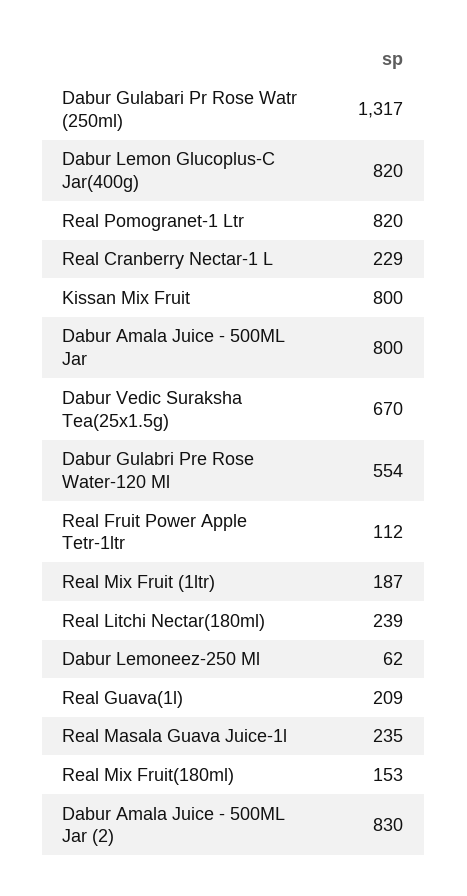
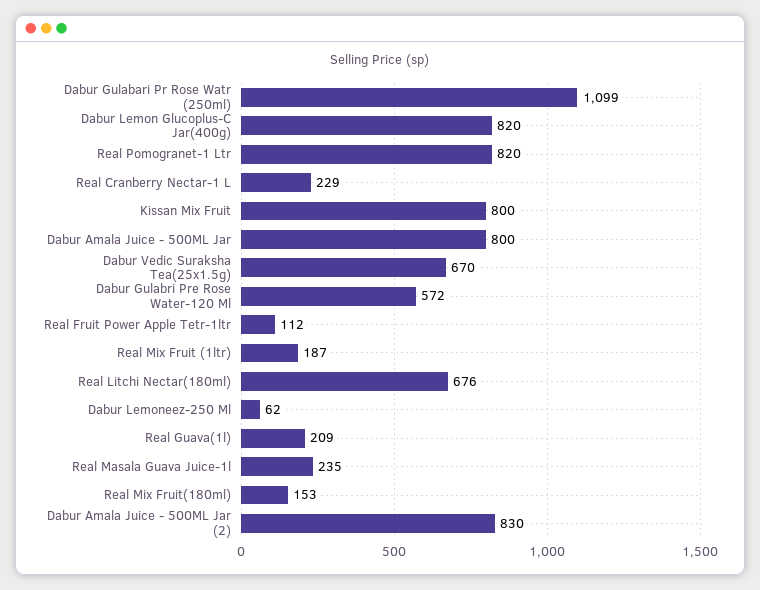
  {
-   "Dabur Gulabari Pr Rose Watr (250ml)": 1317,
+   "Dabur Gulabari Pr Rose Watr (250ml)": 1099,
    "Dabur Lemon Glucoplus-C Jar(400g)": 820,
    "Real Pomogranet-1 Ltr": 820,
    "Real Cranberry Nectar-1 L": 229,
    "Kissan Mix Fruit": 800,
    "Dabur Amala Juice - 500ML Jar": 800,
    "Dabur Vedic Suraksha Tea(25x1.5g)": 670,
-   "Dabur Gulabri Pre Rose Water-120 Ml": 554,
+   "Dabur Gulabri Pre Rose Water-120 Ml": 572,
    "Real Fruit Power Apple Tetr-1ltr": 112,
    "Real Mix Fruit (1ltr)": 187,
-   "Real Litchi Nectar(180ml)": 239,
+   "Real Litchi Nectar(180ml)": 676,
    "Dabur Lemoneez-250 Ml": 62,
    "Real Guava(1l)": 209,
    "Real Masala Guava Juice-1l": 235,
    "Real Mix Fruit(180ml)": 153,
    "Dabur Amala Juice - 500ML Jar (2)": 830
  }

